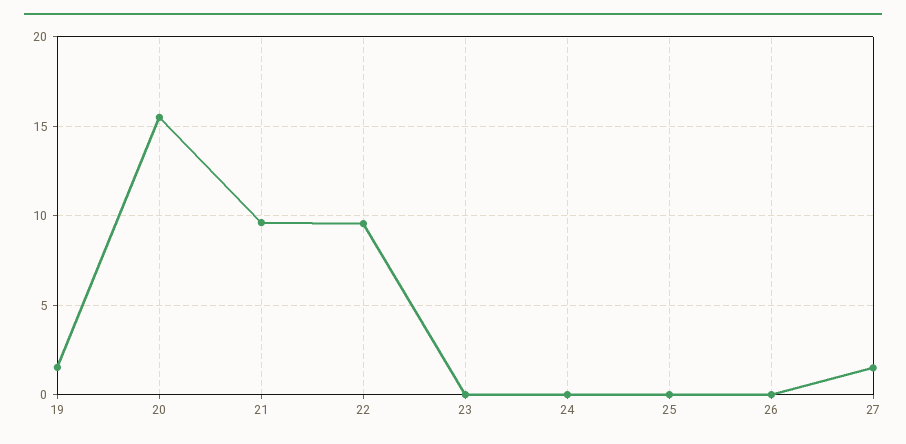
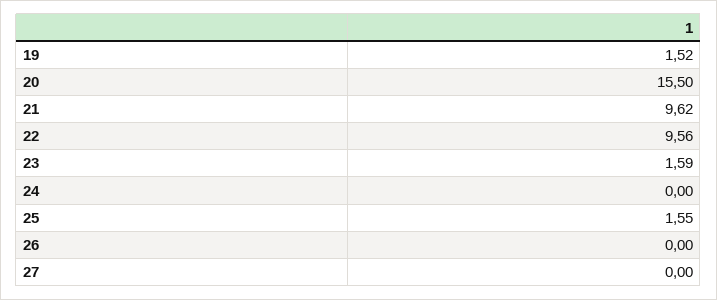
  {
    "19": 1.52,
    "20": 15.5,
    "21": 9.62,
    "22": 9.56,
-   "23": 0,
+   "23": 1.59,
    "24": 0,
-   "25": 0,
+   "25": 1.55,
    "26": 0,
-   "27": 1.5
+   "27": 0
  }

